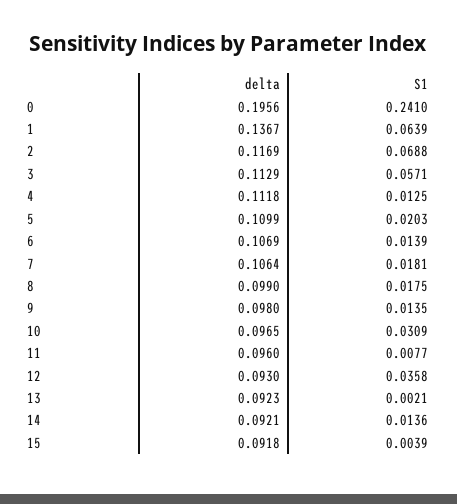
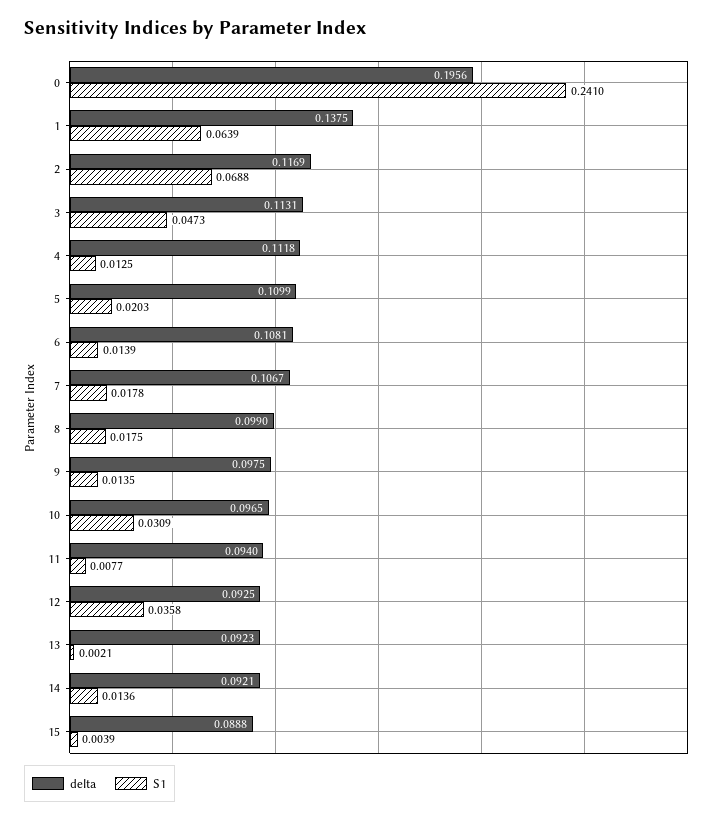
  {
    "delta": {
      "0": 0.1956,
-     "1": 0.1367,
+     "1": 0.1375,
      "2": 0.1169,
-     "3": 0.1129,
+     "3": 0.1131,
      "4": 0.1118,
      "5": 0.1099,
-     "6": 0.1069,
+     "6": 0.1081,
-     "7": 0.1064,
+     "7": 0.1067,
      "8": 0.099,
-     "9": 0.098,
+     "9": 0.0975,
      "10": 0.0965,
-     "11": 0.096,
+     "11": 0.094,
-     "12": 0.093,
+     "12": 0.0925,
      "13": 0.0923,
      "14": 0.0921,
-     "15": 0.0918
+     "15": 0.0888
    },
    "S1": {
      "0": 0.241,
      "1": 0.0639,
      "2": 0.0688,
-     "3": 0.0571,
+     "3": 0.0473,
      "4": 0.0125,
      "5": 0.0203,
      "6": 0.0139,
-     "7": 0.0181,
+     "7": 0.0178,
      "8": 0.0175,
      "9": 0.0135,
      "10": 0.0309,
      "11": 0.0077,
      "12": 0.0358,
      "13": 0.0021,
      "14": 0.0136,
      "15": 0.0039
    }
  }

